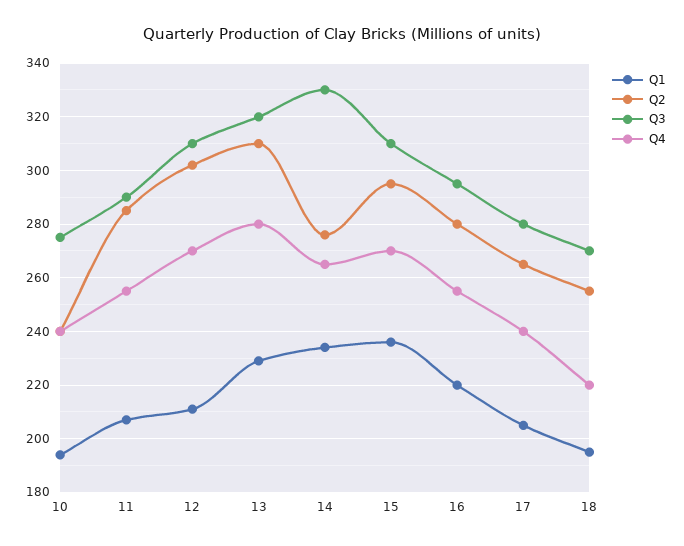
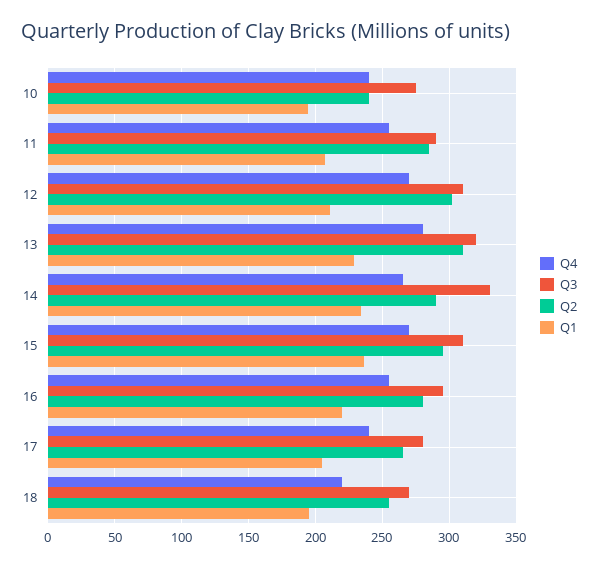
  {
    "Q1": {
      "10": 195,
      "11": 205,
      "12": 210,
      "13": 230,
      "14": 235,
      "15": 235,
      "16": 220,
      "17": 205,
      "18": 195
    },
    "Q2": {
      "10": 240,
      "11": 285,
      "12": 300,
      "13": 310,
-     "14": 275,
+     "14": 290,
      "15": 295,
      "16": 280,
      "17": 265,
      "18": 255
    },
    "Q3": {
      "10": 275,
      "11": 290,
      "12": 310,
      "13": 320,
      "14": 330,
      "15": 310,
      "16": 295,
      "17": 280,
      "18": 270
    },
    "Q4": {
      "10": 240,
      "11": 255,
      "12": 270,
      "13": 280,
      "14": 265,
      "15": 270,
      "16": 255,
      "17": 240,
      "18": 220
    }
  }

